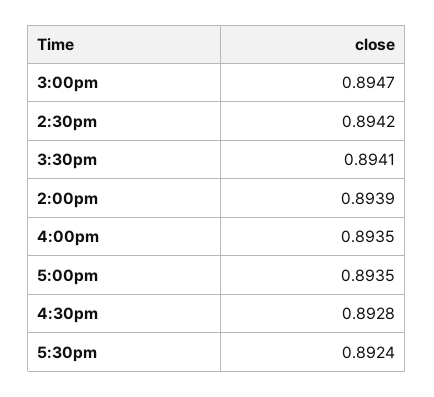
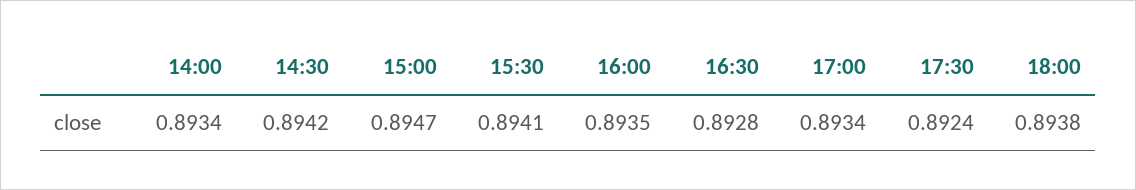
  {
    "3:00pm": 0.8947,
    "2:30pm": 0.8942,
    "3:30pm": 0.8941,
-   "2:00pm": 0.8939,
+   "2:00pm": 0.8934,
    "4:00pm": 0.8935,
-   "5:00pm": 0.8935,
+   "5:00pm": 0.8934,
    "4:30pm": 0.8928,
-   "5:30pm": 0.8924
+   "5:30pm": 0.8924,
+   "18:00": 0.8938
  }

